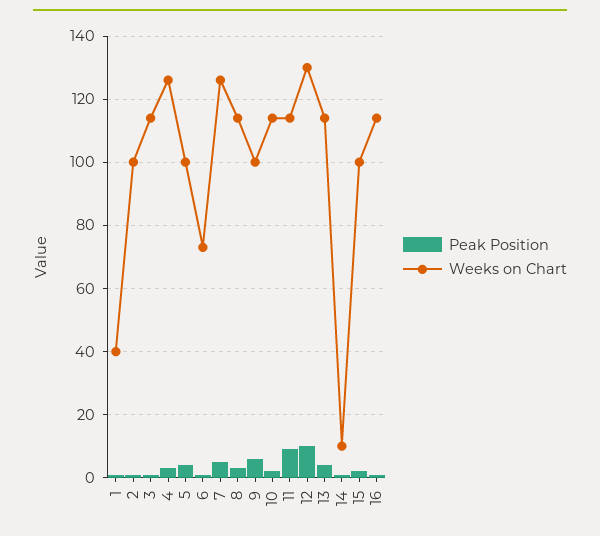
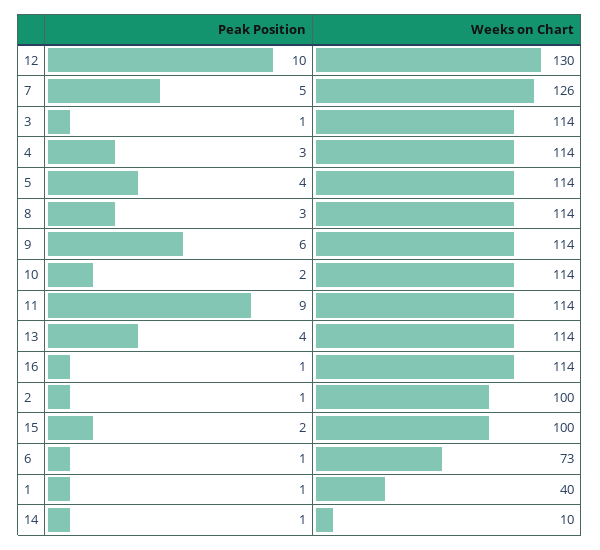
  {
    "Peak Position": {
      "1": 1,
      "2": 1,
      "3": 1,
      "4": 3,
      "5": 4,
      "6": 1,
      "7": 5,
      "8": 3,
      "9": 6,
      "10": 2,
      "11": 9,
      "12": 10,
      "13": 4,
      "14": 1,
      "15": 2,
      "16": 1
    },
    "Weeks on Chart": {
      "1": 40,
      "2": 100,
      "3": 114,
-     "4": 125,
+     "4": 114,
-     "5": 100,
+     "5": 114,
      "6": 73,
      "7": 126,
      "8": 114,
-     "9": 100,
+     "9": 114,
      "10": 114,
      "11": 114,
      "12": 130,
      "13": 114,
      "14": 10,
      "15": 100,
      "16": 114
    }
  }

